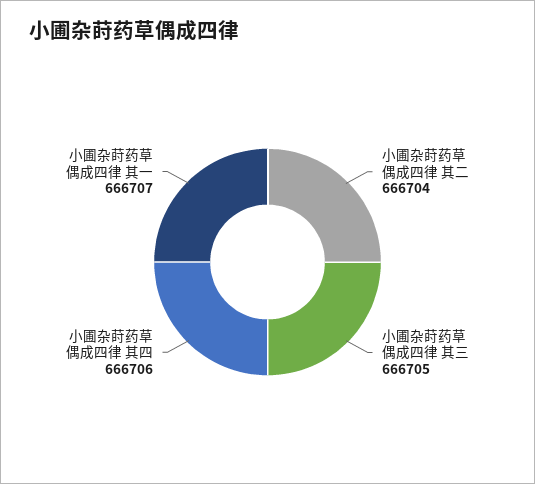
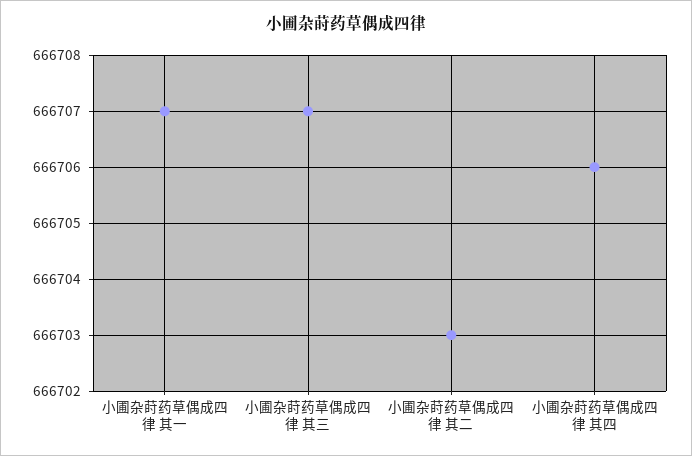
  {
-   "小圃杂莳药草偶成四律 其二": 666704,
+   "小圃杂莳药草偶成四律 其二": 666703,
-   "小圃杂莳药草偶成四律 其三": 666705,
+   "小圃杂莳药草偶成四律 其三": 666707,
    "小圃杂莳药草偶成四律 其四": 666706,
    "小圃杂莳药草偶成四律 其一": 666707
  }

